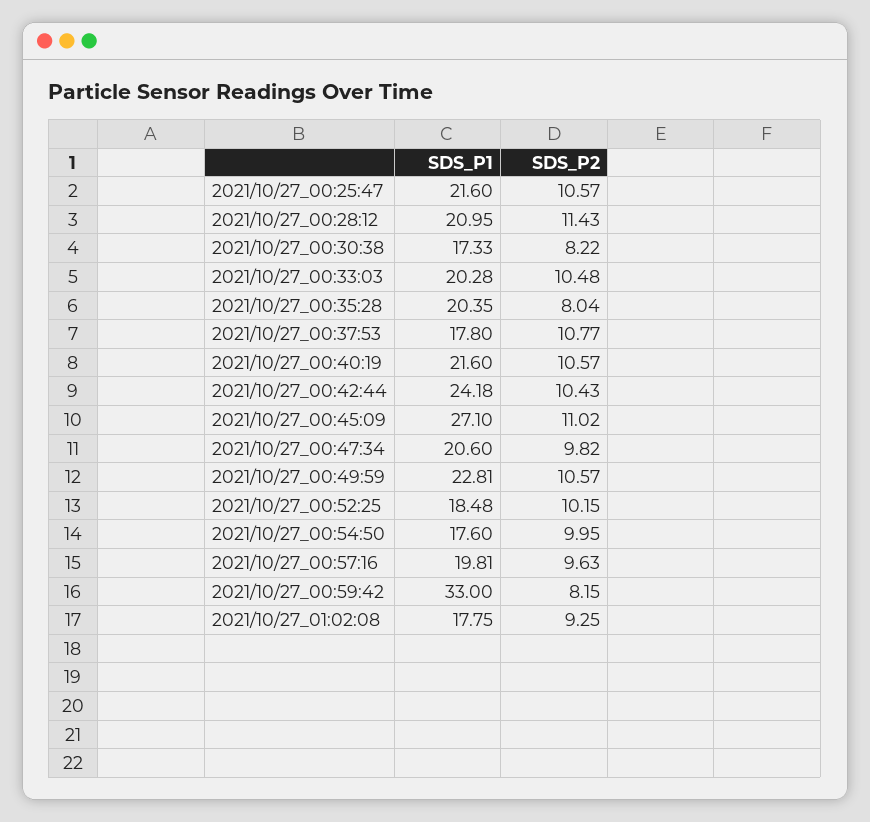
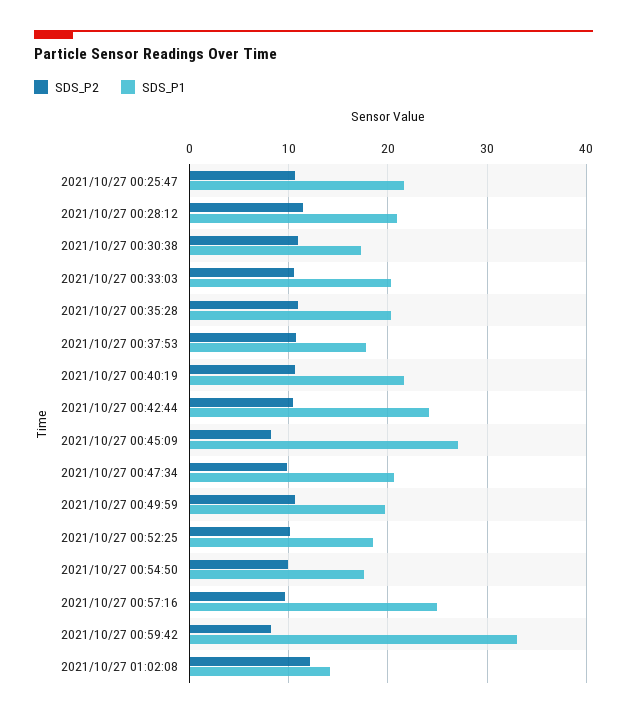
  {
    "SDS_P1": {
      "2021/10/27_00:25:47": 21.6,
      "2021/10/27_00:28:12": 20.95,
      "2021/10/27_00:30:38": 17.33,
      "2021/10/27_00:33:03": 20.28,
      "2021/10/27_00:35:28": 20.35,
      "2021/10/27_00:37:53": 17.8,
      "2021/10/27_00:40:19": 21.6,
      "2021/10/27_00:42:44": 24.18,
      "2021/10/27_00:45:09": 27.1,
      "2021/10/27_00:47:34": 20.6,
-     "2021/10/27_00:49:59": 22.81,
+     "2021/10/27_00:49:59": 20,
      "2021/10/27_00:52:25": 18.48,
      "2021/10/27_00:54:50": 17.6,
-     "2021/10/27_00:57:16": 19.81,
+     "2021/10/27_00:57:16": 25,
      "2021/10/27_00:59:42": 33,
-     "2021/10/27_01:02:08": 17.75
+     "2021/10/27_01:02:08": 14
    },
    "SDS_P2": {
      "2021/10/27_00:25:47": 10.57,
      "2021/10/27_00:28:12": 11.43,
-     "2021/10/27_00:30:38": 8.22,
+     "2021/10/27_00:30:38": 11,
      "2021/10/27_00:33:03": 10.48,
-     "2021/10/27_00:35:28": 8.04,
+     "2021/10/27_00:35:28": 11,
      "2021/10/27_00:37:53": 10.77,
      "2021/10/27_00:40:19": 10.57,
      "2021/10/27_00:42:44": 10.43,
-     "2021/10/27_00:45:09": 11.02,
+     "2021/10/27_00:45:09": 8,
      "2021/10/27_00:47:34": 9.82,
      "2021/10/27_00:49:59": 10.57,
      "2021/10/27_00:52:25": 10.15,
      "2021/10/27_00:54:50": 9.95,
      "2021/10/27_00:57:16": 9.63,
      "2021/10/27_00:59:42": 8.15,
-     "2021/10/27_01:02:08": 9.25
+     "2021/10/27_01:02:08": 12
    }
  }

